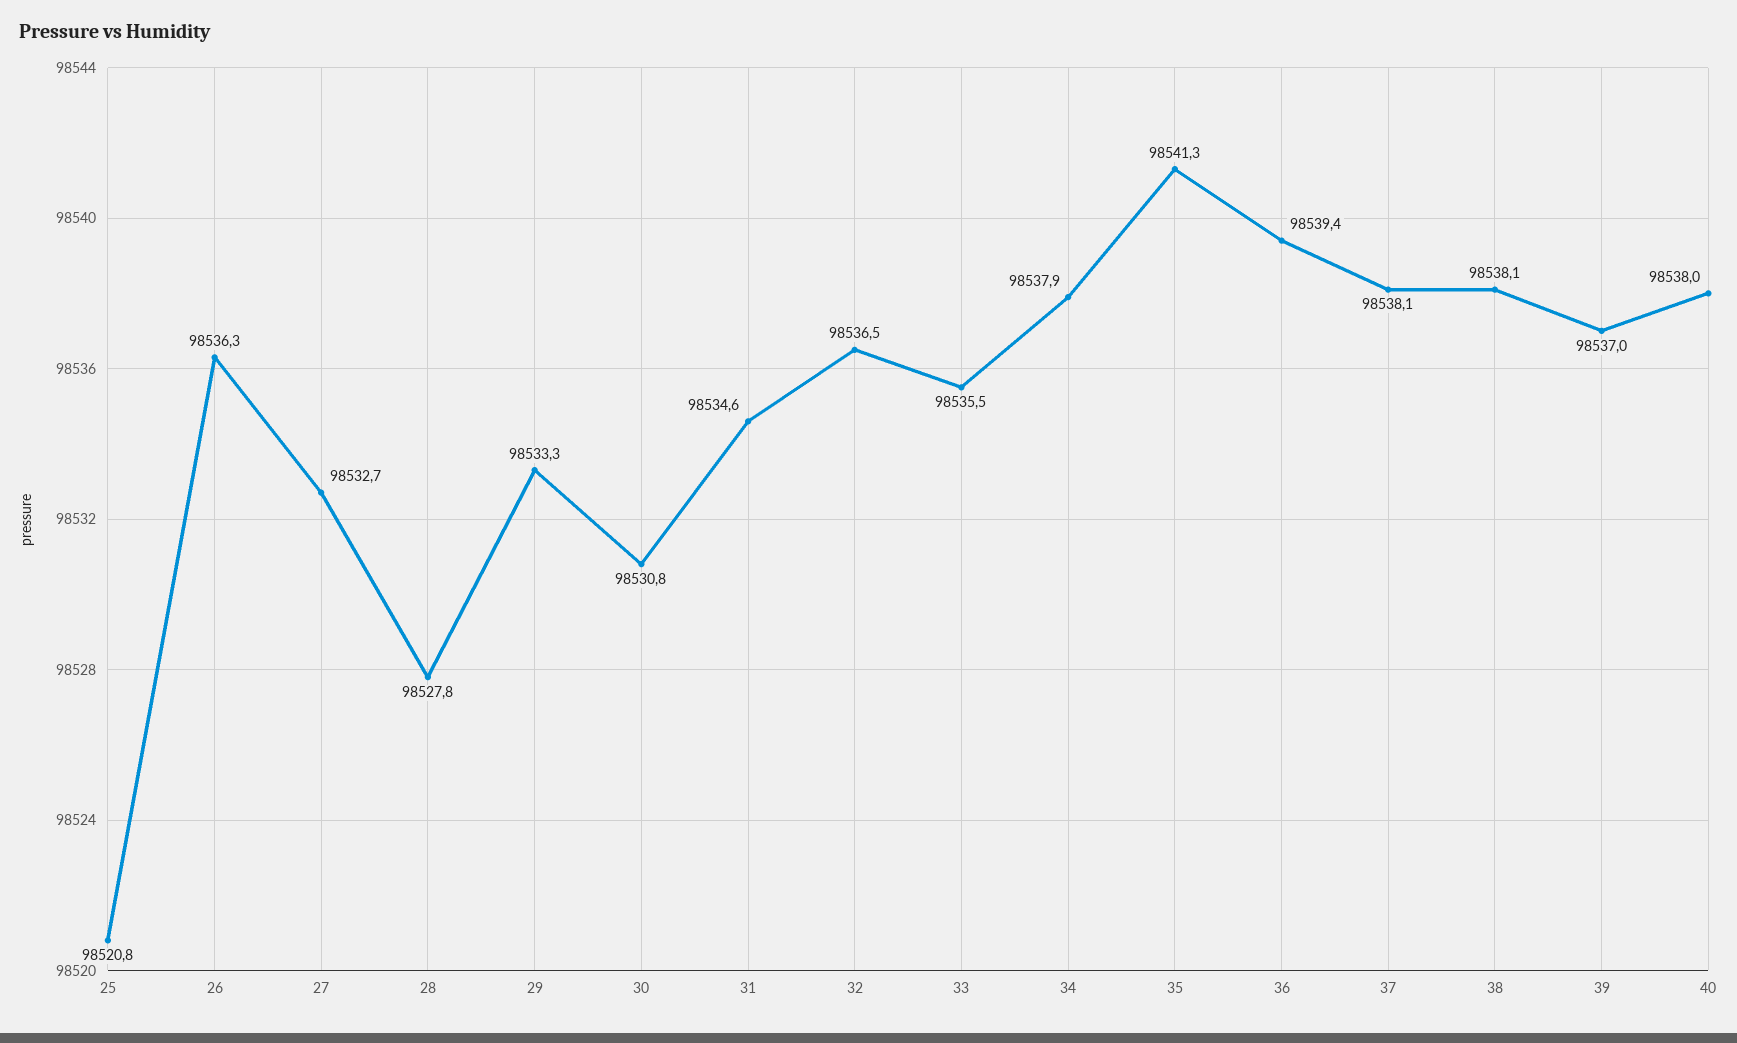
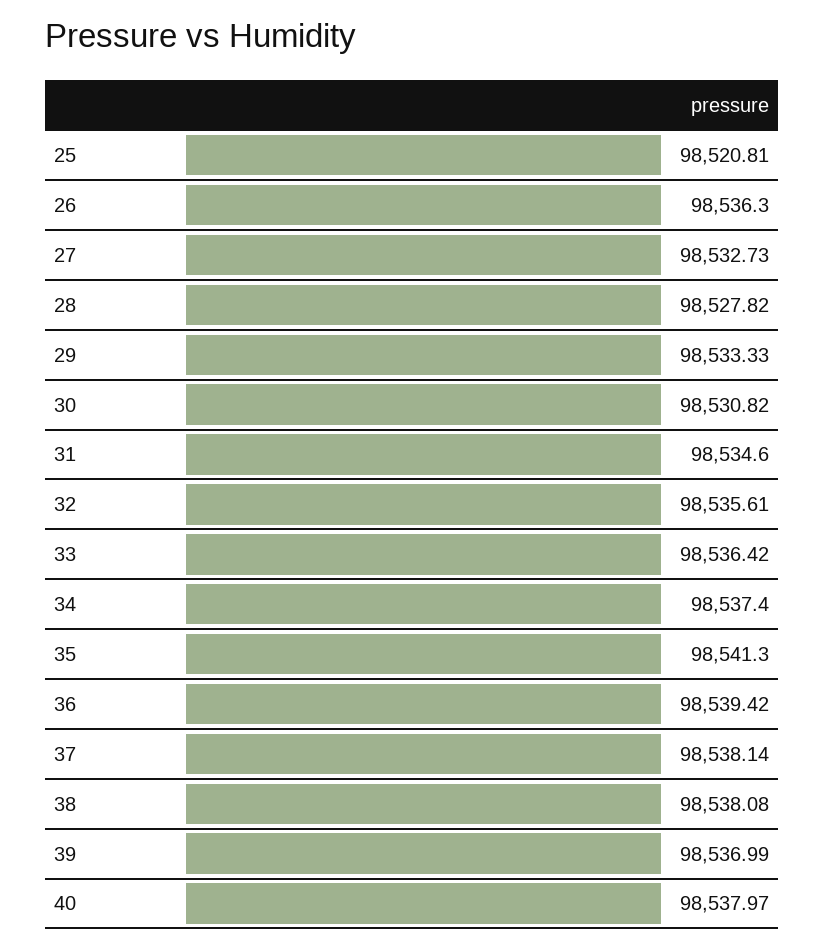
  {
    "25": 98520.81,
    "26": 98536.3,
    "27": 98532.73,
    "28": 98527.82,
    "29": 98533.33,
    "30": 98530.82,
    "31": 98534.6,
-   "32": 98536.5,
+   "32": 98535.61,
-   "33": 98535.5,
+   "33": 98536.42,
-   "34": 98537.9,
+   "34": 98537.4,
    "35": 98541.3,
    "36": 98539.42,
    "37": 98538.14,
    "38": 98538.08,
    "39": 98536.99,
    "40": 98537.97
  }

